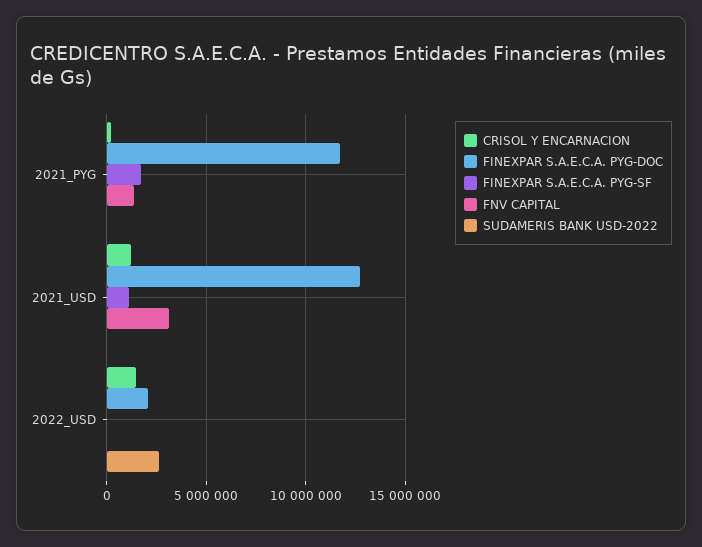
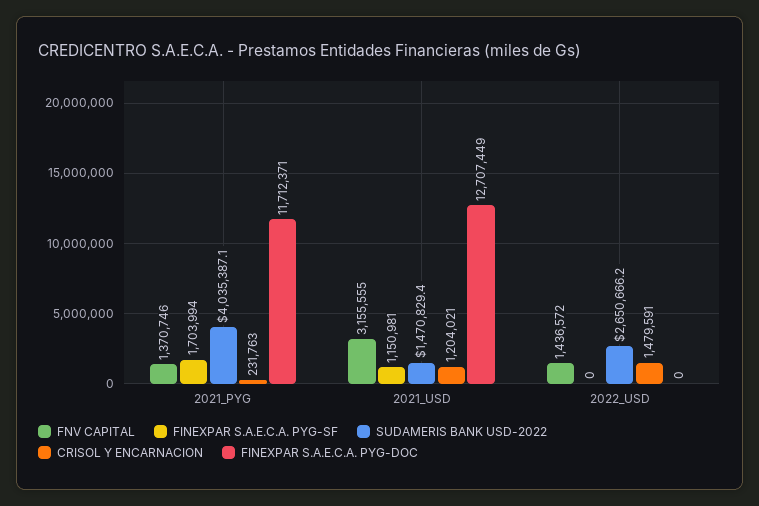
  {
    "CRISOL Y ENCARNACION": {
      "2021_PYG": 231763,
      "2021_USD": 1204021,
      "2022_USD": 1479591
    },
    "FINEXPAR S.A.E.C.A. PYG-DOC": {
      "2021_PYG": 11712371,
      "2021_USD": 12707449,
-     "2022_USD": 2000000
+     "2022_USD": 0
    },
    "FINEXPAR S.A.E.C.A. PYG-SF": {
      "2021_PYG": 1703994,
      "2021_USD": 1150981,
      "2022_USD": 0
    },
    "FNV CAPITAL": {
      "2021_PYG": 1370746,
      "2021_USD": 3155555,
-     "2022_USD": 0
+     "2022_USD": 1436572
    },
    "SUDAMERIS BANK USD-2022": {
-     "2021_PYG": 0,
+     "2021_PYG": 4035387.1,
-     "2021_USD": 0,
+     "2021_USD": 1470829.4,
      "2022_USD": 2650666.2
    }
  }

